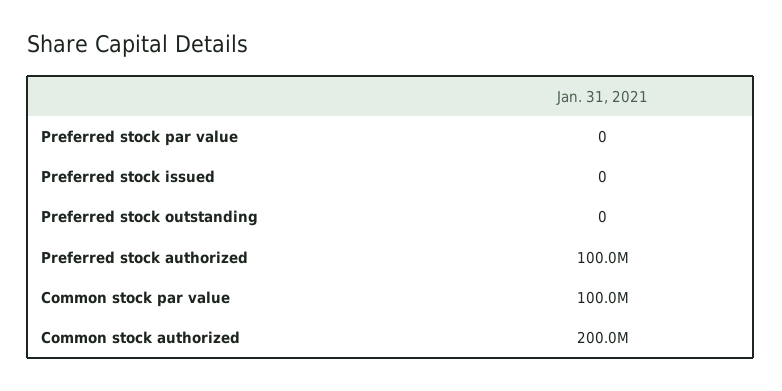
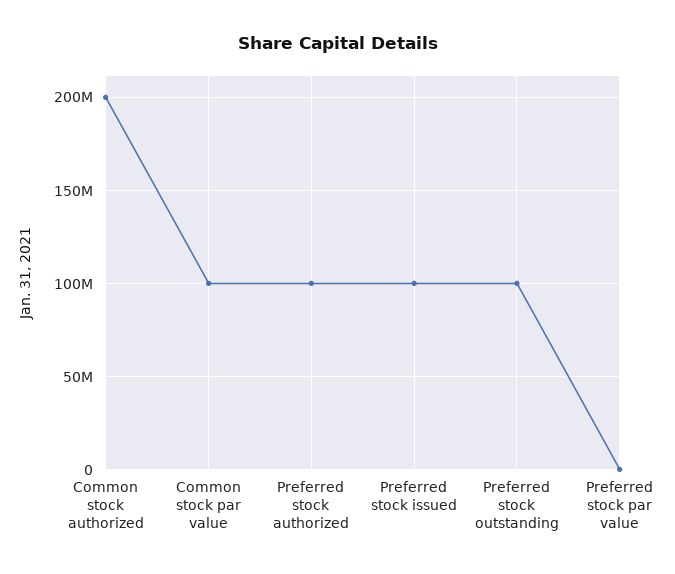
  {
    "Preferred stock par value": 0,
-   "Preferred stock issued": 0,
+   "Preferred stock issued": 100000000,
-   "Preferred stock outstanding": 0,
+   "Preferred stock outstanding": 100000000,
    "Preferred stock authorized": 100000000,
    "Common stock par value": 100000000,
    "Common stock authorized": 200000000
  }

